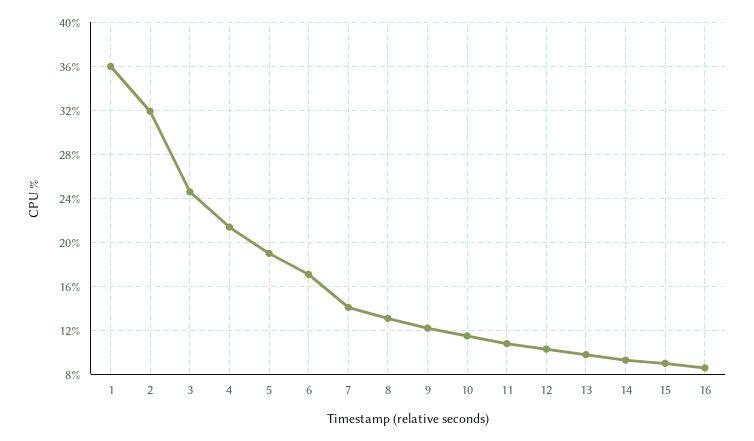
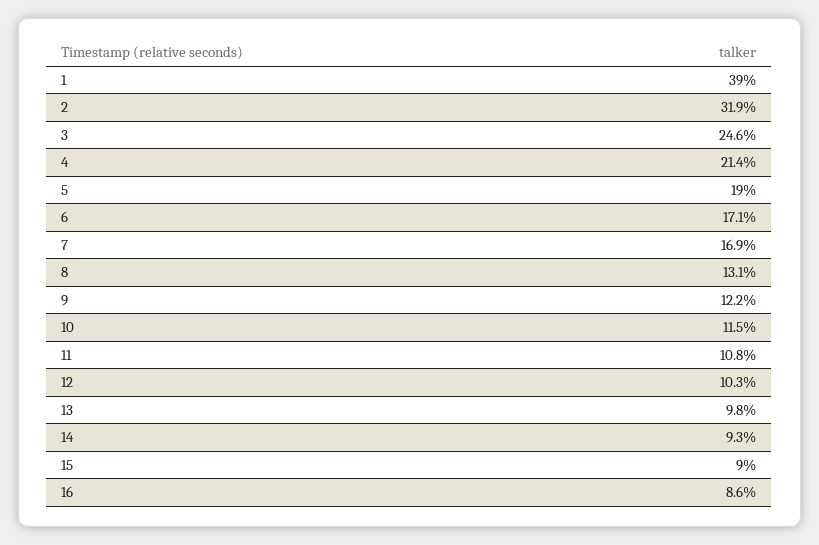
  {
-   "1": 36,
+   "1": 39,
    "2": 31.9,
    "3": 24.6,
    "4": 21.4,
    "5": 19,
    "6": 17.1,
-   "7": 14,
+   "7": 16.9,
    "8": 13.1,
    "9": 12.2,
    "10": 11.5,
    "11": 10.8,
    "12": 10.3,
    "13": 9.8,
    "14": 9.3,
    "15": 9,
    "16": 8.6
  }

